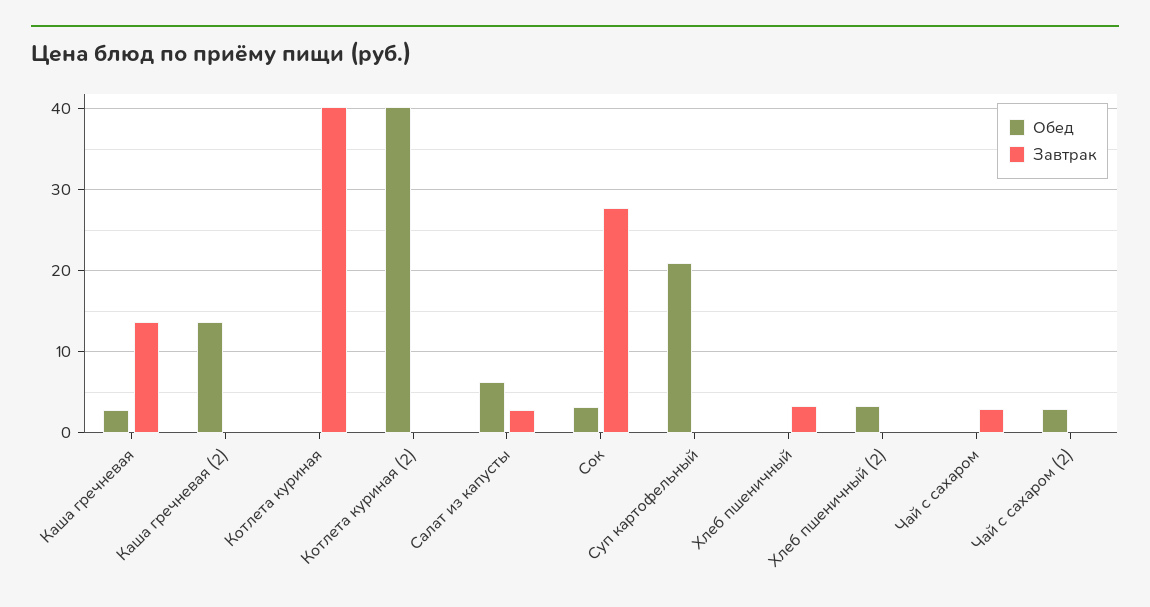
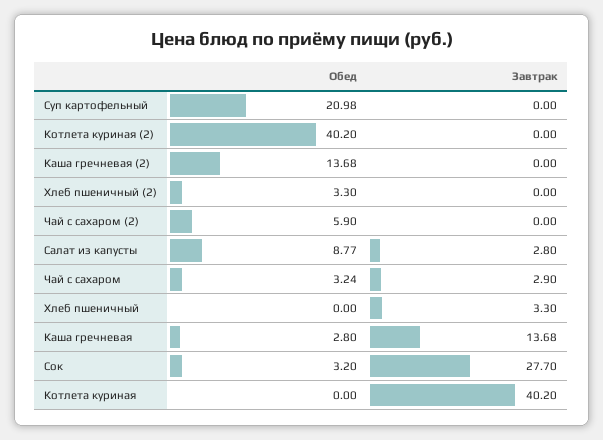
  {
    "Обед": {
      "Каша гречневая": 2.8,
      "Каша гречневая (2)": 13.68,
      "Котлета куриная": 0,
      "Котлета куриная (2)": 40.2,
-     "Салат из капусты": 6,
+     "Салат из капусты": 8.77,
      "Сок": 3.2,
      "Суп картофельный": 20.98,
      "Хлеб пшеничный": 0,
      "Хлеб пшеничный (2)": 3.3,
-     "Чай с сахаром": 0,
+     "Чай с сахаром": 3.24,
-     "Чай с сахаром (2)": 3
+     "Чай с сахаром (2)": 5.9
    },
    "Завтрак": {
      "Каша гречневая": 13.68,
      "Каша гречневая (2)": 0,
      "Котлета куриная": 40.2,
      "Котлета куриная (2)": 0,
      "Салат из капусты": 2.8,
      "Сок": 27.7,
      "Суп картофельный": 0,
      "Хлеб пшеничный": 3.3,
      "Хлеб пшеничный (2)": 0,
      "Чай с сахаром": 2.9,
      "Чай с сахаром (2)": 0
    }
  }

